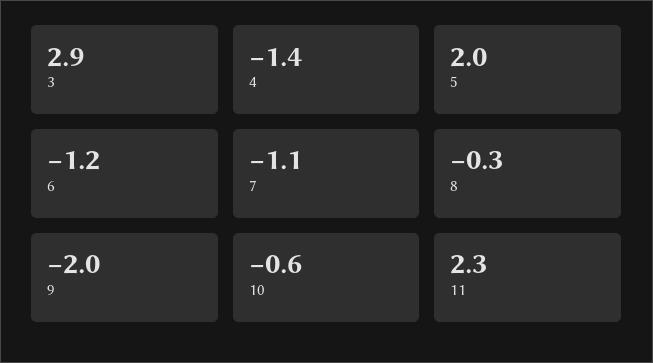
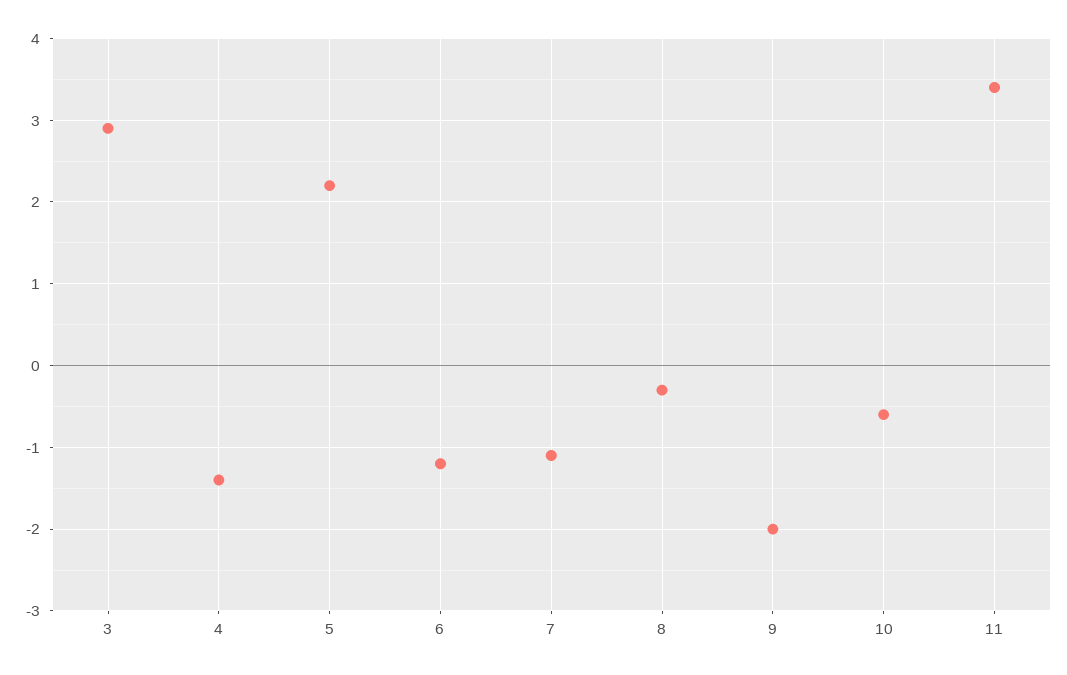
  {
    "3": 2.9,
    "4": -1.4,
-   "5": 2,
+   "5": 2.2,
    "6": -1.2,
    "7": -1.1,
    "8": -0.3,
    "9": -2,
    "10": -0.6,
-   "11": 2.3
+   "11": 3.4
  }

